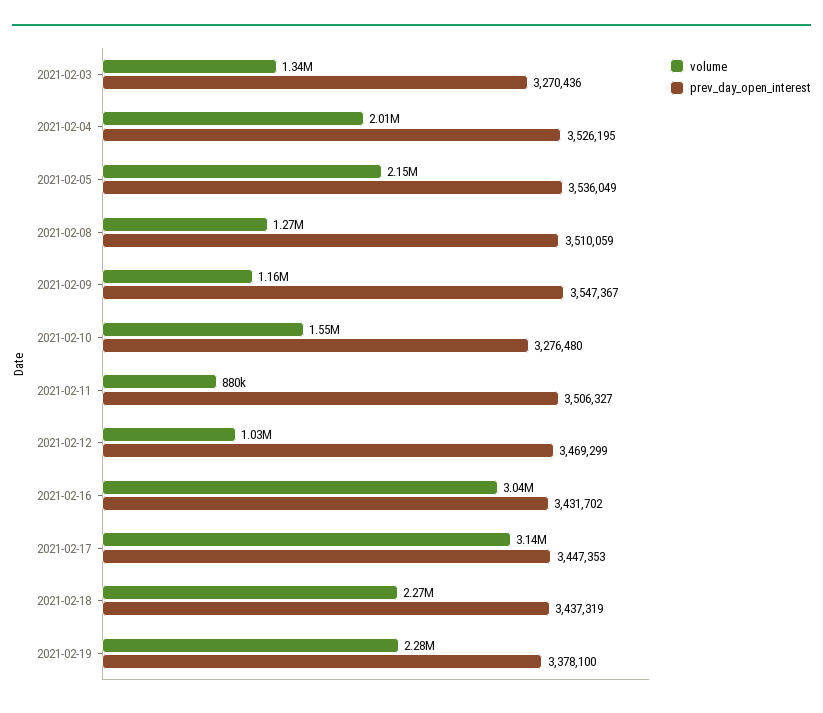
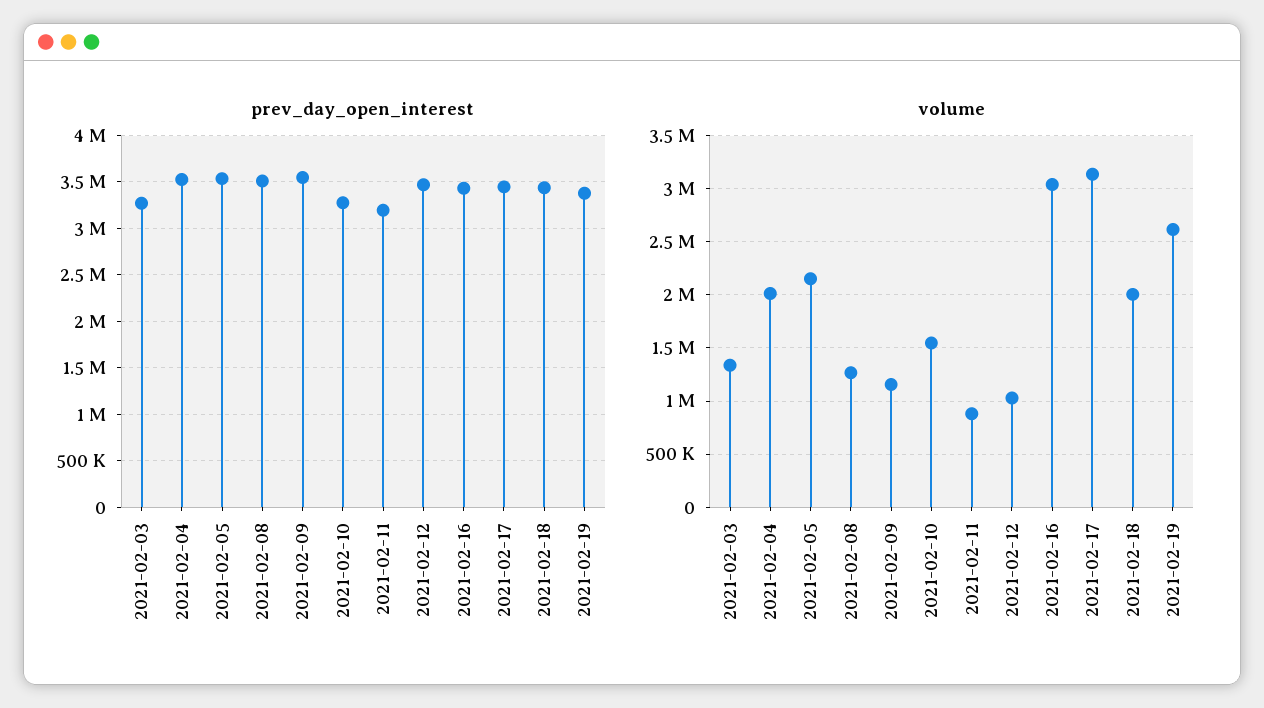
  {
    "volume": {
      "2021-02-03": 1340000,
      "2021-02-04": 2010000,
      "2021-02-05": 2150000,
      "2021-02-08": 1270000,
      "2021-02-09": 1160000,
      "2021-02-10": 1550000,
      "2021-02-11": 880000,
      "2021-02-12": 1030000,
      "2021-02-16": 3040000,
      "2021-02-17": 3140000,
-     "2021-02-18": 2270000,
+     "2021-02-18": 2000000,
-     "2021-02-19": 2280000
+     "2021-02-19": 2600000
    },
    "prev_day_open_interest": {
      "2021-02-03": 3270436,
      "2021-02-04": 3526195,
      "2021-02-05": 3536049,
      "2021-02-08": 3510059,
      "2021-02-09": 3547367,
      "2021-02-10": 3276480,
-     "2021-02-11": 3506327,
+     "2021-02-11": 3200000,
      "2021-02-12": 3469299,
      "2021-02-16": 3431702,
      "2021-02-17": 3447353,
      "2021-02-18": 3437319,
      "2021-02-19": 3378100
    }
  }

